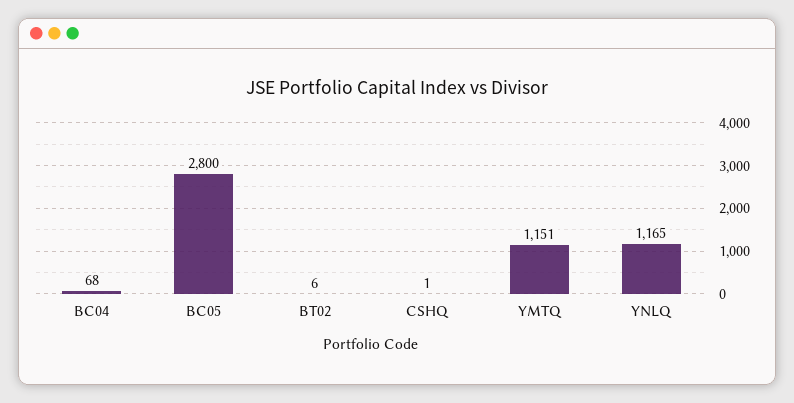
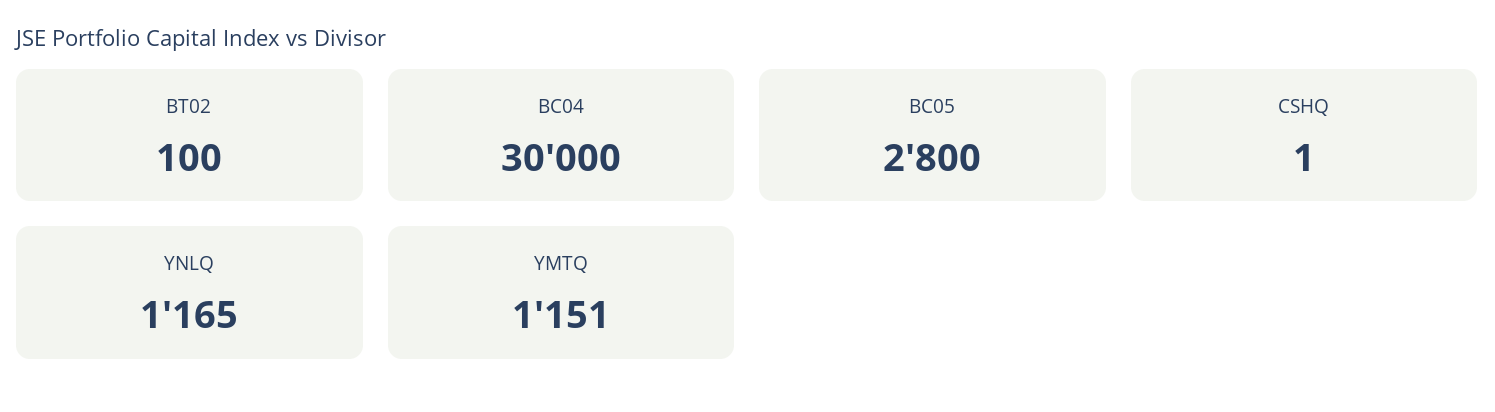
  {
-   "BC04": 68,
+   "BC04": 30000,
    "BC05": 2800,
-   "BT02": 6,
+   "BT02": 100,
    "CSHQ": 1,
    "YMTQ": 1151,
    "YNLQ": 1165
  }

